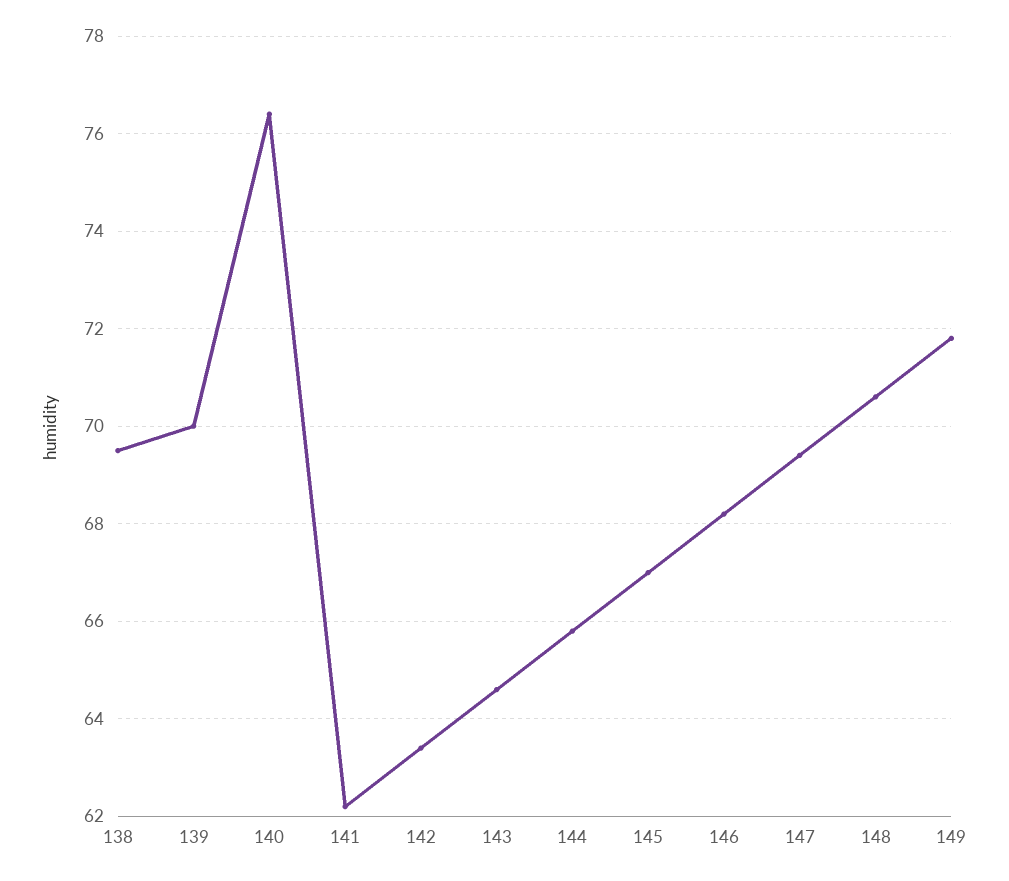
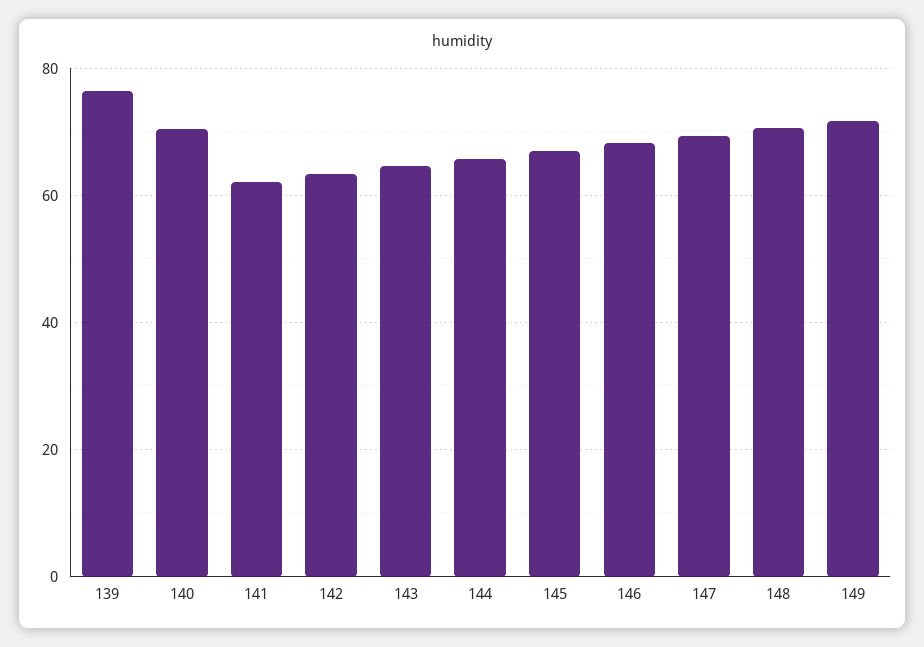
  {
-   "138": 69.5,
-   "139": 70,
+   "139": 76,
-   "140": 76.5,
+   "140": 70,
    "141": 62,
    "142": 63.5,
    "143": 64.5,
    "144": 66,
    "145": 67,
    "146": 68,
    "147": 69.5,
    "148": 70.5,
    "149": 72
  }

